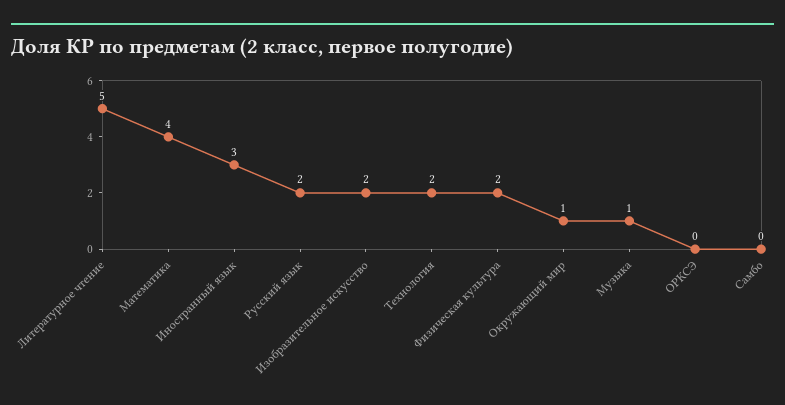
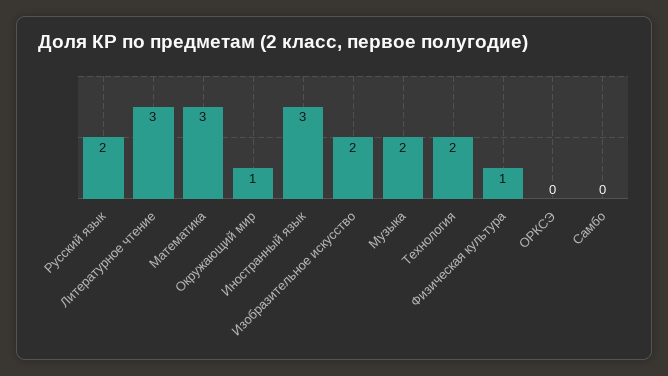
  {
-   "Литературное чтение": 5,
+   "Литературное чтение": 3,
-   "Математика": 4,
+   "Математика": 3,
    "Иностранный язык": 3,
    "Русский язык": 2,
    "Изобразительное искусство": 2,
    "Технология": 2,
-   "Физическая культура": 2,
+   "Физическая культура": 1,
    "Окружающий мир": 1,
-   "Музыка": 1,
+   "Музыка": 2,
    "ОРКСЭ": 0,
    "Самбо": 0
  }

